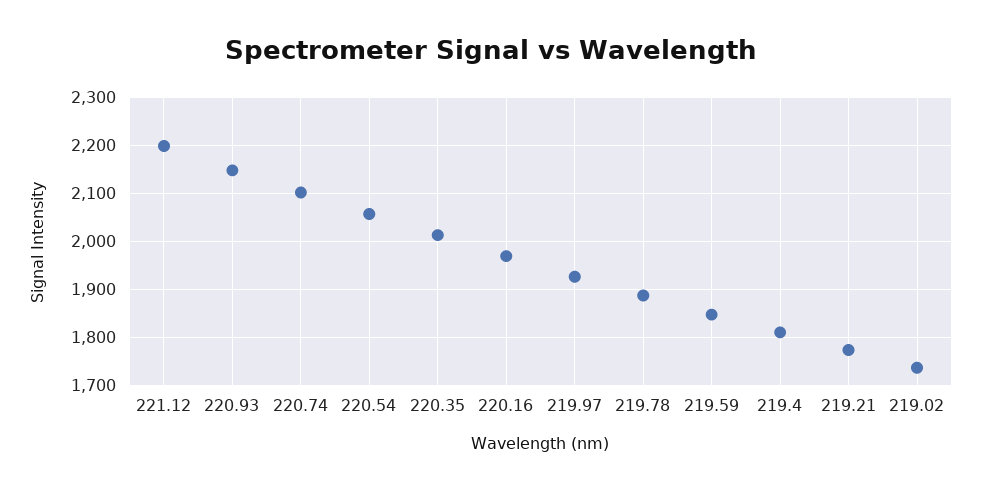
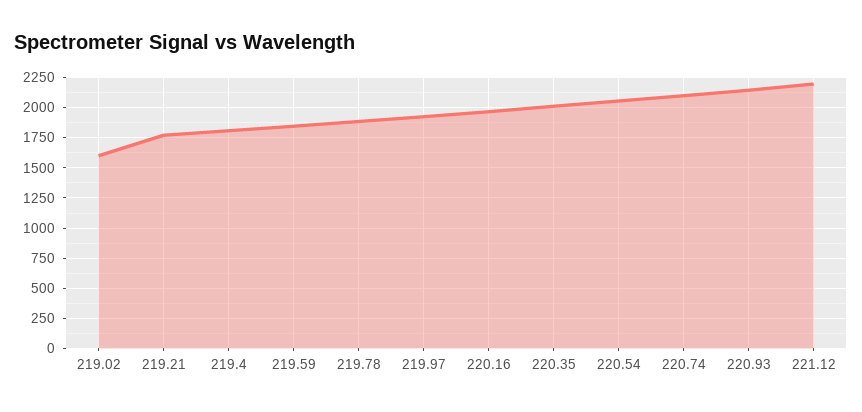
  {
    "221.12": 2200,
    "220.93": 2140,
    "220.74": 2100,
    "220.54": 2060,
    "220.35": 2020,
    "220.16": 1960,
    "219.97": 1920,
    "219.78": 1880,
    "219.59": 1840,
    "219.4": 1820,
    "219.21": 1780,
-   "219.02": 1740
+   "219.02": 1600
  }

